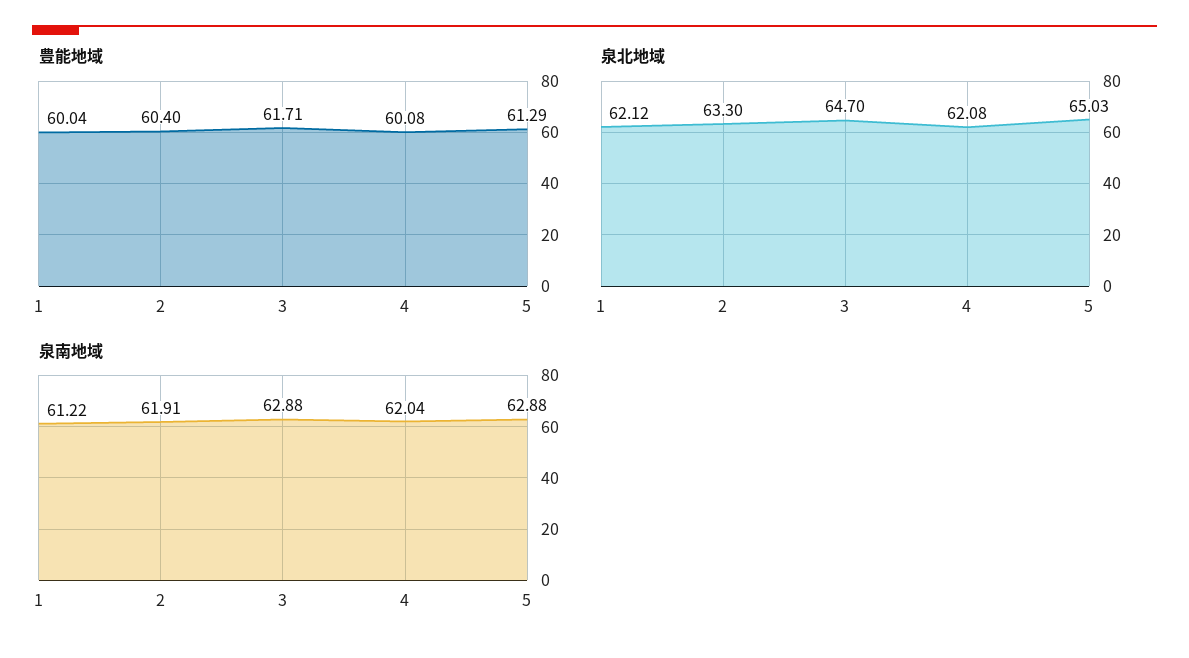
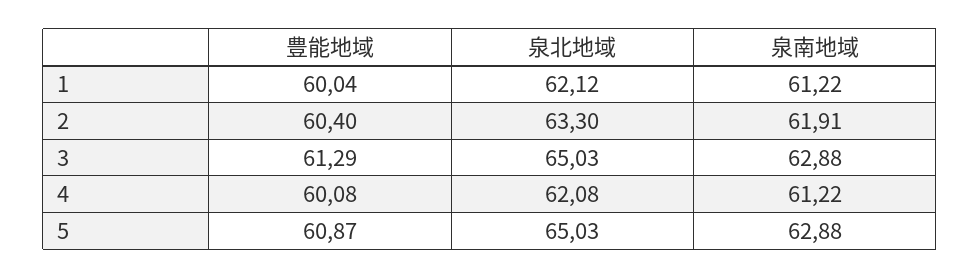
  {
    "豊能地域": {
      "1": 60.04,
      "2": 60.4,
-     "3": 61.71,
+     "3": 61.29,
      "4": 60.08,
-     "5": 61.29
+     "5": 60.87
    },
    "泉北地域": {
      "1": 62.12,
      "2": 63.3,
-     "3": 64.7,
+     "3": 65.03,
      "4": 62.08,
      "5": 65.03
    },
    "泉南地域": {
      "1": 61.22,
      "2": 61.91,
      "3": 62.88,
-     "4": 62.04,
+     "4": 61.22,
      "5": 62.88
    }
  }

